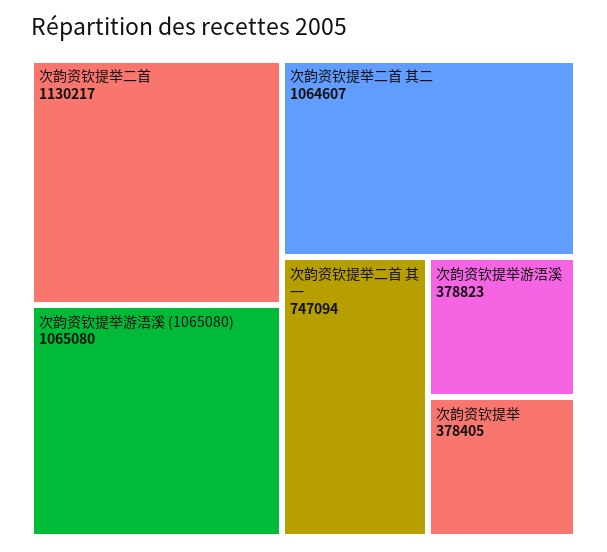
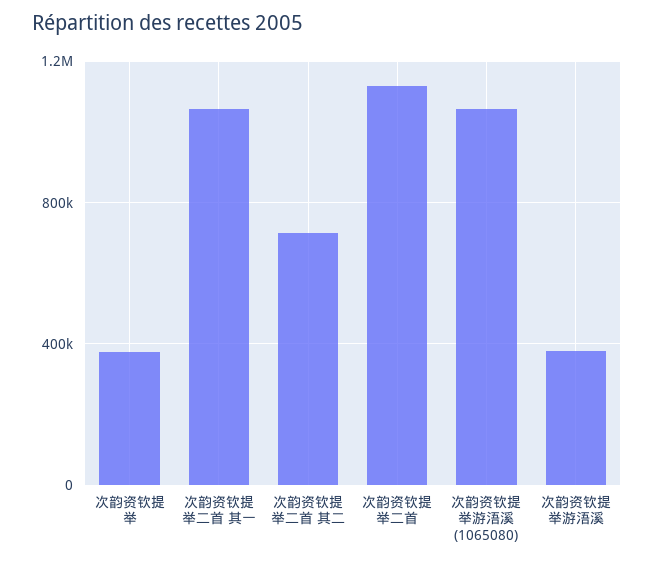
  {
    "次韵资钦提举二首": 1130217,
    "次韵资钦提举游浯溪 (1065080)": 1065080,
-   "次韵资钦提举二首 其二": 1064607,
+   "次韵资钦提举二首 其二": 700000,
-   "次韵资钦提举二首 其一": 747094,
+   "次韵资钦提举二首 其一": 1050000,
    "次韵资钦提举游浯溪": 378823,
    "次韵资钦提举": 378405
  }

